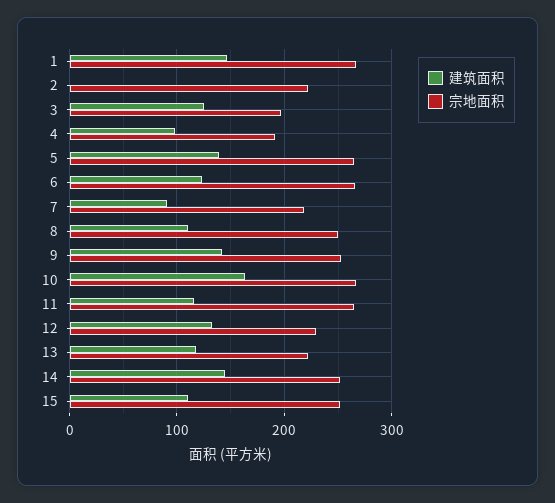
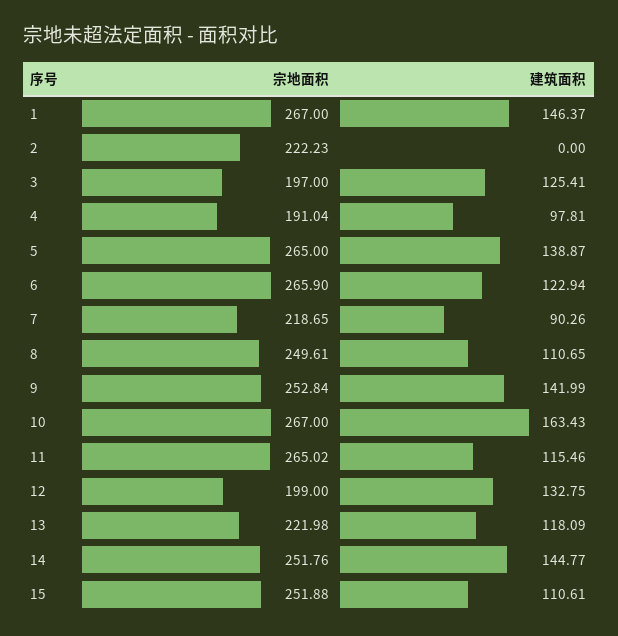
  {
    "建筑面积": {
      "1": 146.37,
      "2": 0,
      "3": 125.41,
      "4": 97.81,
      "5": 138.87,
      "6": 122.94,
      "7": 90.26,
      "8": 110.65,
      "9": 141.99,
      "10": 163.43,
      "11": 115.46,
      "12": 132.75,
      "13": 118.09,
      "14": 144.77,
      "15": 110.61
    },
    "宗地面积": {
      "1": 267,
      "2": 222.23,
      "3": 197,
      "4": 191.04,
      "5": 265,
      "6": 265.9,
      "7": 218.65,
      "8": 249.61,
      "9": 252.84,
      "10": 267,
      "11": 265.02,
-     "12": 230,
+     "12": 199,
      "13": 221.98,
      "14": 251.76,
      "15": 251.88
    }
  }

